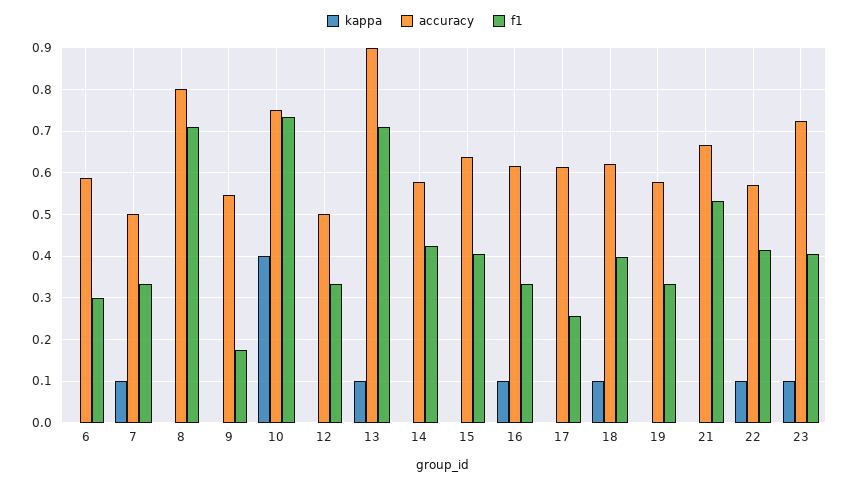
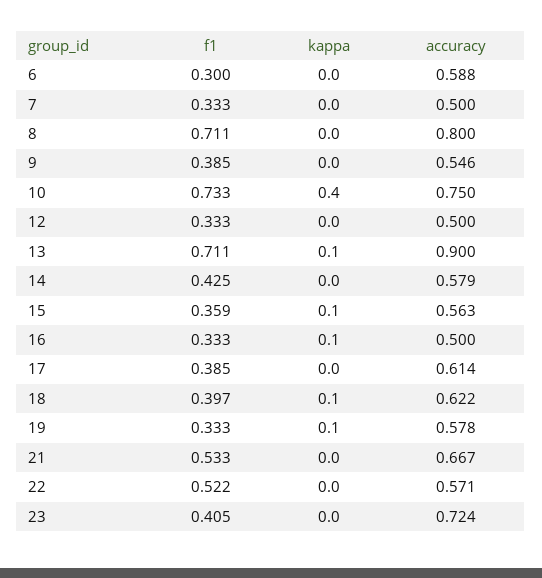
  {
    "kappa": {
      "6": 0,
-     "7": 0.1,
+     "7": 0,
      "8": 0,
      "9": 0,
      "10": 0.4,
      "12": 0,
      "13": 0.1,
      "14": 0,
-     "15": 0,
+     "15": 0.1,
      "16": 0.1,
      "17": 0,
      "18": 0.1,
-     "19": 0,
+     "19": 0.1,
      "21": 0,
-     "22": 0.1,
+     "22": 0,
-     "23": 0.1
+     "23": 0
    },
    "accuracy": {
      "6": 0.588,
      "7": 0.5,
      "8": 0.8,
      "9": 0.546,
      "10": 0.75,
      "12": 0.5,
      "13": 0.9,
      "14": 0.579,
-     "15": 0.64,
+     "15": 0.563,
-     "16": 0.62,
+     "16": 0.5,
      "17": 0.614,
      "18": 0.622,
      "19": 0.578,
      "21": 0.667,
      "22": 0.571,
      "23": 0.724
    },
    "f1": {
      "6": 0.3,
      "7": 0.333,
      "8": 0.711,
-     "9": 0.18,
+     "9": 0.385,
      "10": 0.733,
      "12": 0.333,
      "13": 0.711,
      "14": 0.425,
-     "15": 0.4,
+     "15": 0.359,
      "16": 0.333,
-     "17": 0.26,
+     "17": 0.385,
      "18": 0.397,
      "19": 0.333,
      "21": 0.533,
-     "22": 0.42,
+     "22": 0.522,
      "23": 0.405
    }
  }

